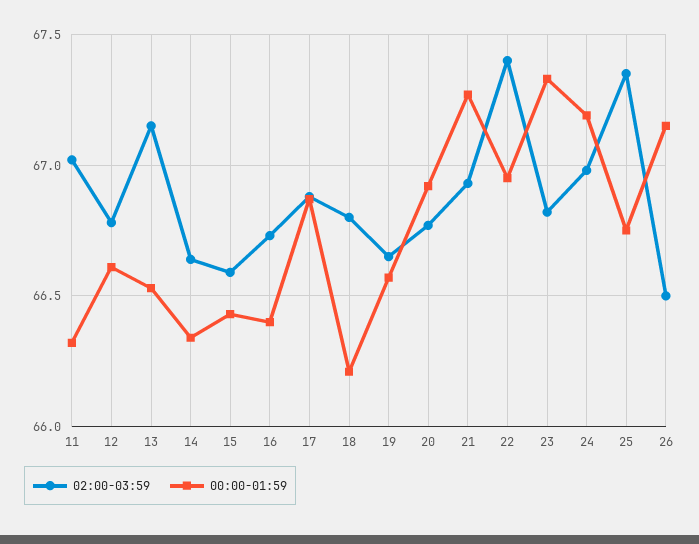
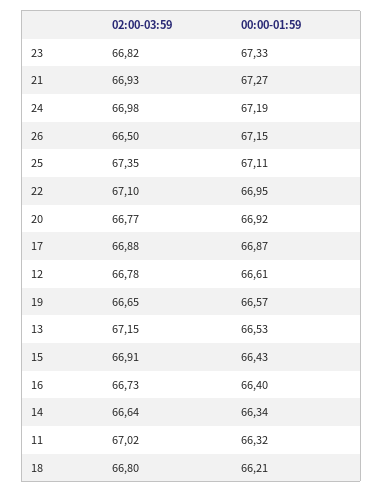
  {
    "02:00-03:59": {
      "11": 67.02,
      "12": 66.78,
      "13": 67.15,
      "14": 66.64,
-     "15": 66.6,
+     "15": 66.91,
      "16": 66.73,
      "17": 66.88,
      "18": 66.8,
      "19": 66.65,
      "20": 66.77,
      "21": 66.93,
-     "22": 67.4,
+     "22": 67.1,
      "23": 66.82,
      "24": 66.98,
      "25": 67.35,
      "26": 66.5
    },
    "00:00-01:59": {
      "11": 66.32,
      "12": 66.61,
      "13": 66.53,
      "14": 66.34,
      "15": 66.43,
      "16": 66.4,
      "17": 66.87,
      "18": 66.21,
      "19": 66.57,
      "20": 66.92,
      "21": 67.27,
      "22": 66.95,
      "23": 67.33,
      "24": 67.19,
-     "25": 66.75,
+     "25": 67.11,
      "26": 67.15
    }
  }

